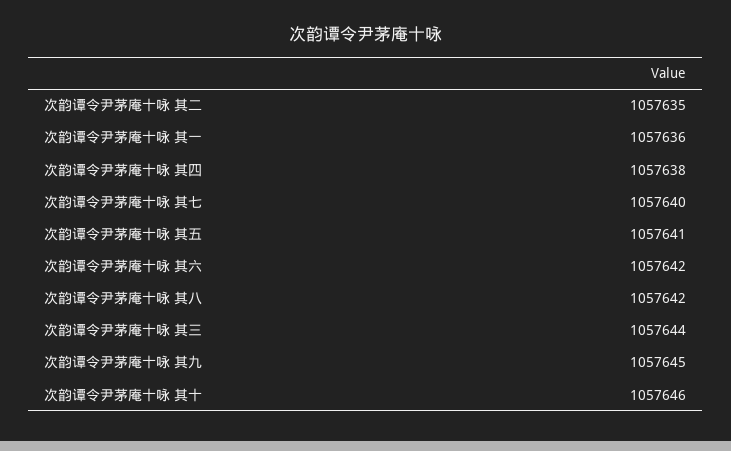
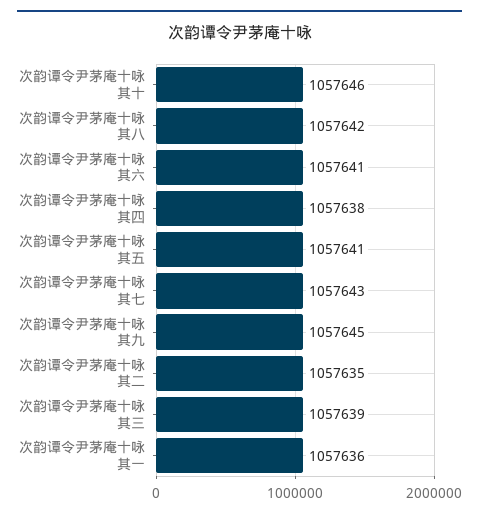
  {
    "次韵谭令尹茅庵十咏 其二": 1057635,
    "次韵谭令尹茅庵十咏 其一": 1057636,
    "次韵谭令尹茅庵十咏 其四": 1057638,
-   "次韵谭令尹茅庵十咏 其七": 1057640,
+   "次韵谭令尹茅庵十咏 其七": 1057643,
    "次韵谭令尹茅庵十咏 其五": 1057641,
-   "次韵谭令尹茅庵十咏 其六": 1057642,
+   "次韵谭令尹茅庵十咏 其六": 1057641,
    "次韵谭令尹茅庵十咏 其八": 1057642,
-   "次韵谭令尹茅庵十咏 其三": 1057644,
+   "次韵谭令尹茅庵十咏 其三": 1057639,
    "次韵谭令尹茅庵十咏 其九": 1057645,
    "次韵谭令尹茅庵十咏 其十": 1057646
  }

